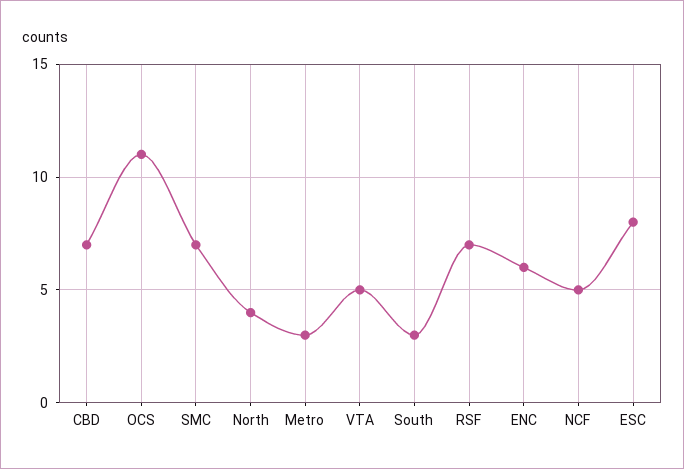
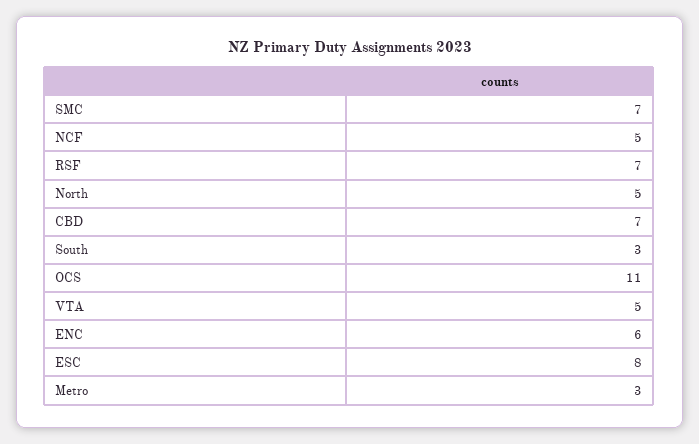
  {
    "CBD": 7,
    "OCS": 11,
    "SMC": 7,
-   "North": 4,
+   "North": 5,
    "Metro": 3,
    "VTA": 5,
    "South": 3,
    "RSF": 7,
    "ENC": 6,
    "NCF": 5,
    "ESC": 8
  }

